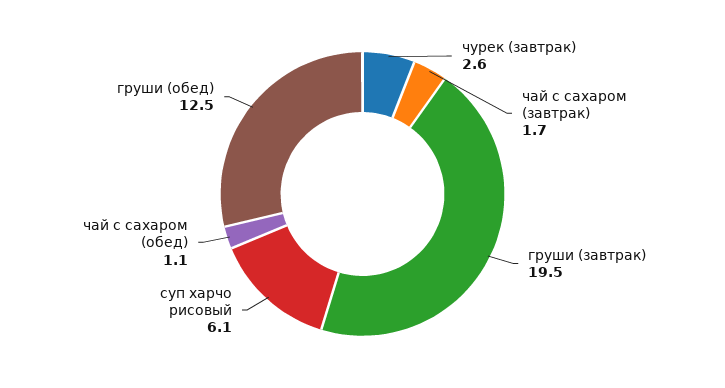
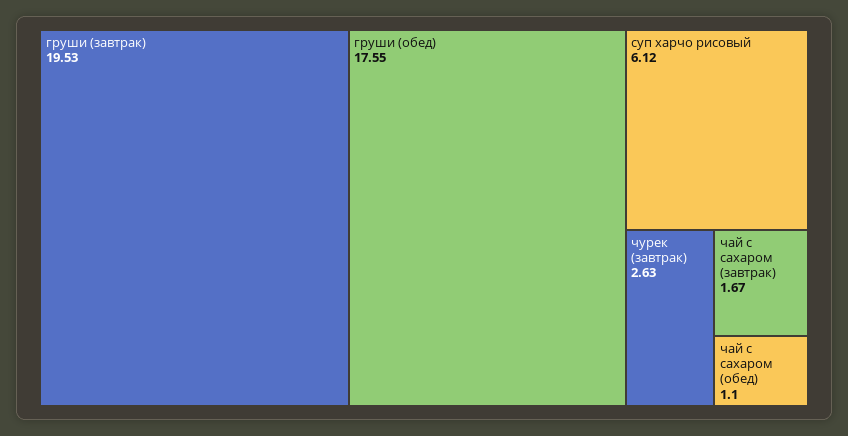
  {
    "чурек (завтрак)": 2.63,
    "чай с сахаром (завтрак)": 1.67,
    "груши (завтрак)": 19.53,
    "суп харчо рисовый": 6.12,
    "чай с сахаром (обед)": 1.1,
-   "груши (обед)": 12.5
+   "груши (обед)": 17.55
  }

